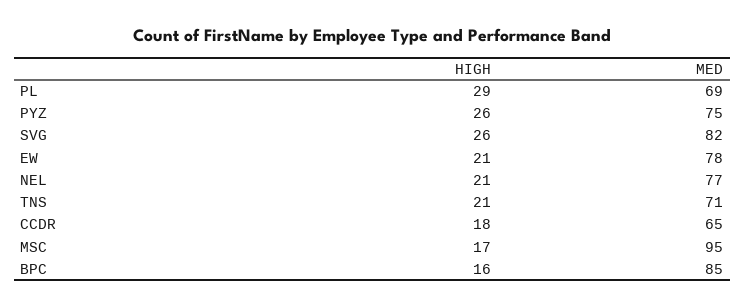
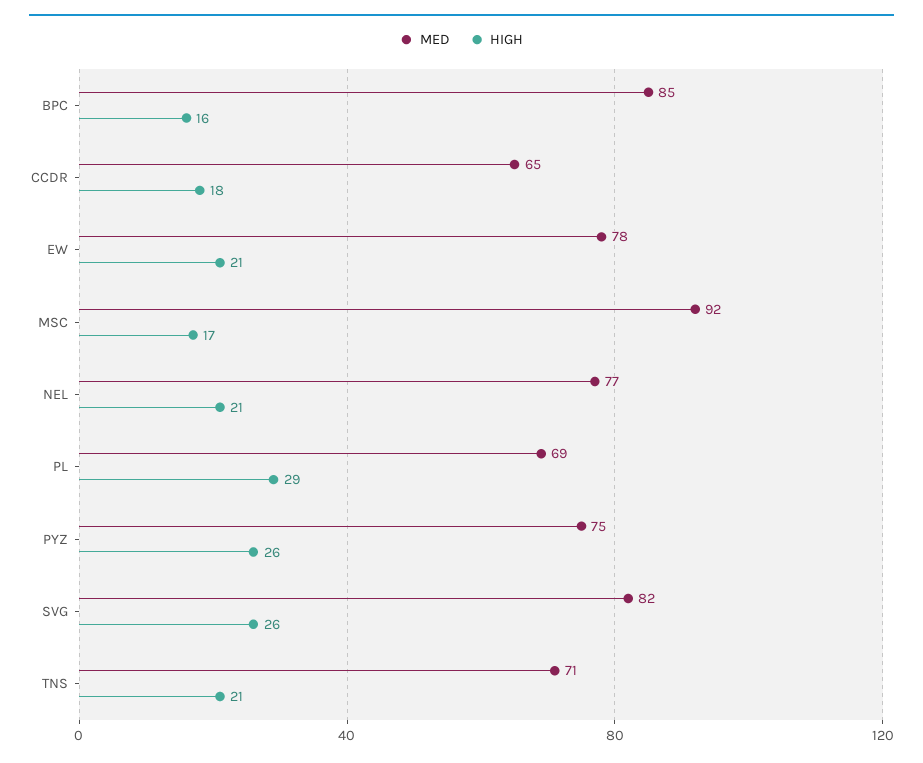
  {
    "HIGH": {
      "PL": 29,
      "PYZ": 26,
      "SVG": 26,
      "EW": 21,
      "NEL": 21,
      "TNS": 21,
      "CCDR": 18,
      "MSC": 17,
      "BPC": 16
    },
    "MED": {
      "PL": 69,
      "PYZ": 75,
      "SVG": 82,
      "EW": 78,
      "NEL": 77,
      "TNS": 71,
      "CCDR": 65,
-     "MSC": 95,
+     "MSC": 92,
      "BPC": 85
    }
  }

